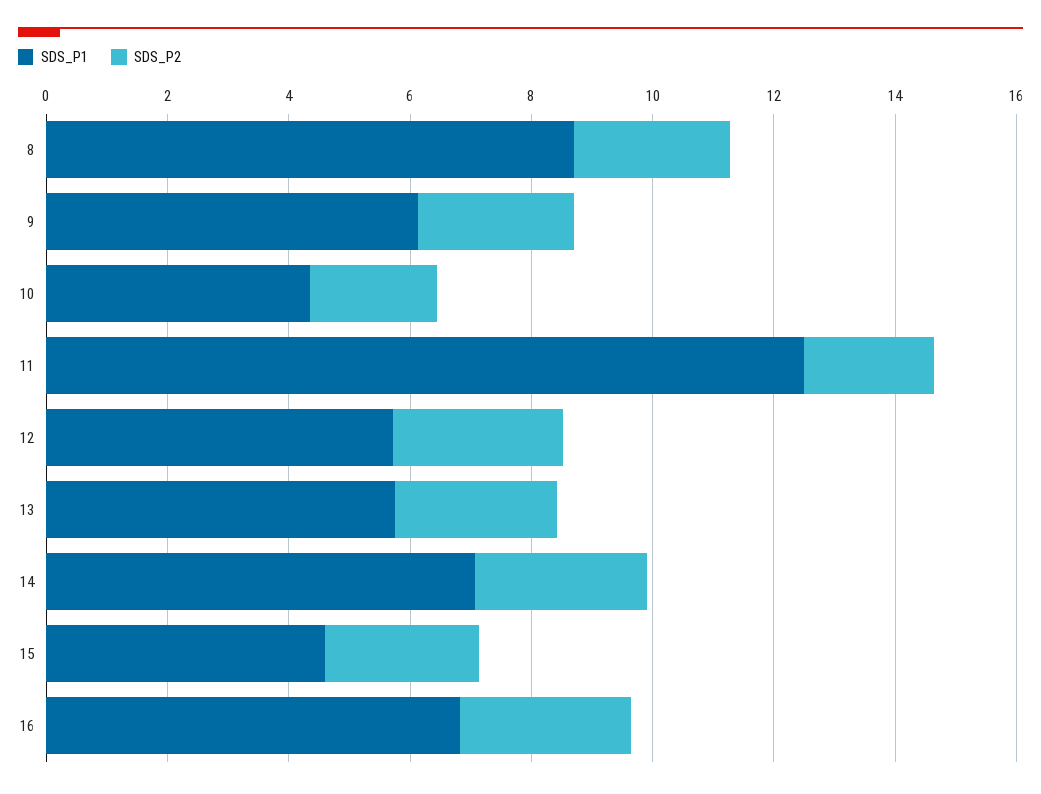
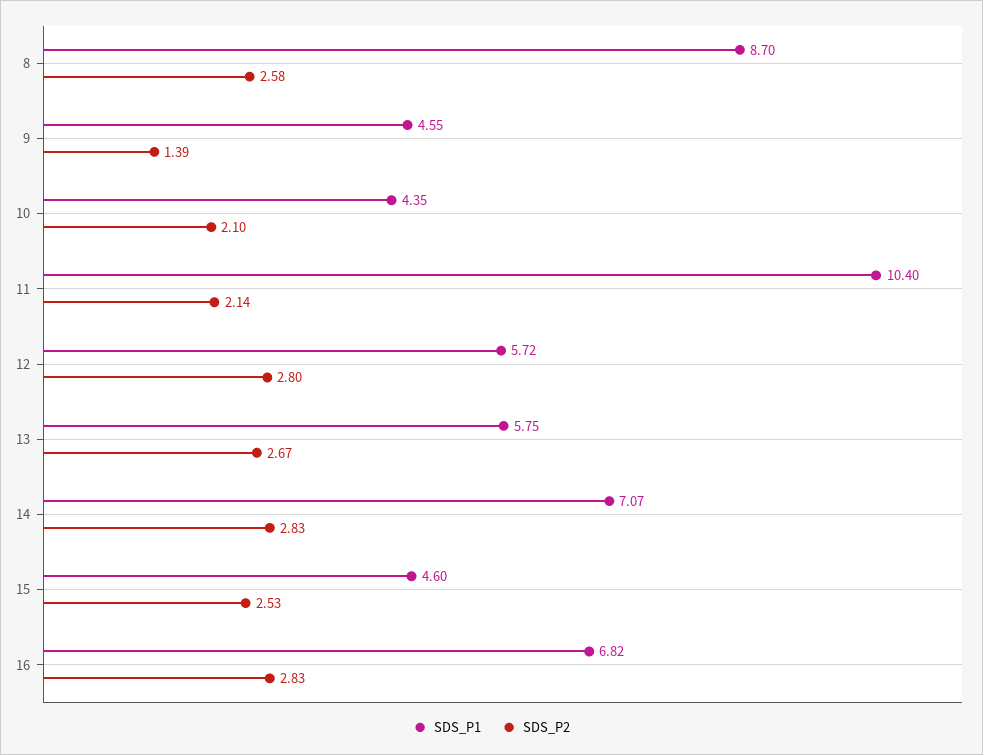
  {
    "SDS_P1": {
      "8": 8.7,
-     "9": 6,
+     "9": 4.55,
      "10": 4.35,
-     "11": 12.5,
+     "11": 10.4,
      "12": 5.72,
      "13": 5.75,
      "14": 7.07,
      "15": 4.6,
      "16": 6.82
    },
    "SDS_P2": {
      "8": 2.58,
-     "9": 2.5,
+     "9": 1.39,
      "10": 2.1,
      "11": 2.14,
      "12": 2.8,
      "13": 2.67,
      "14": 2.83,
      "15": 2.53,
      "16": 2.83
    }
  }

